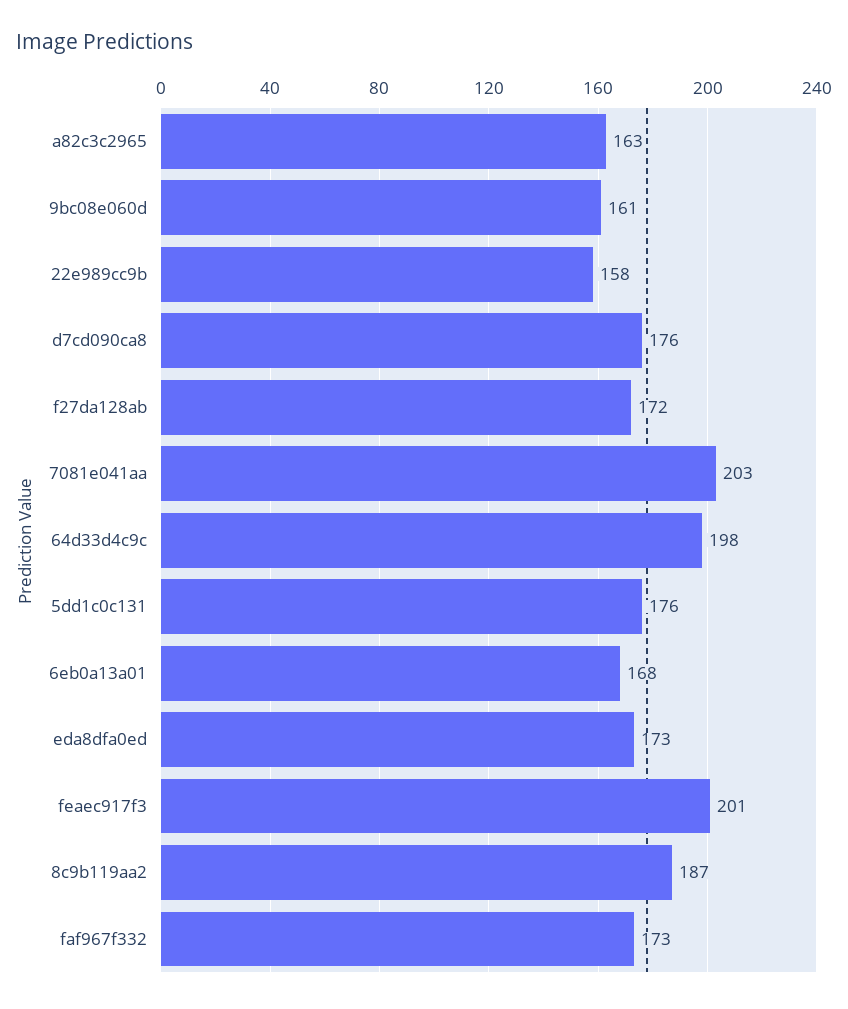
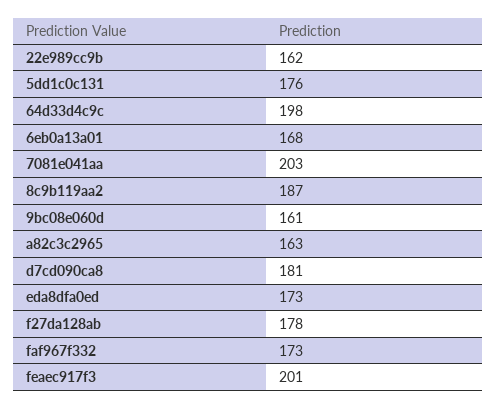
  {
    "a82c3c2965": 163,
    "9bc08e060d": 161,
-   "22e989cc9b": 158,
+   "22e989cc9b": 162,
-   "d7cd090ca8": 176,
+   "d7cd090ca8": 181,
-   "f27da128ab": 172,
+   "f27da128ab": 178,
    "7081e041aa": 203,
    "64d33d4c9c": 198,
    "5dd1c0c131": 176,
    "6eb0a13a01": 168,
    "eda8dfa0ed": 173,
    "feaec917f3": 201,
    "8c9b119aa2": 187,
    "faf967f332": 173
  }

